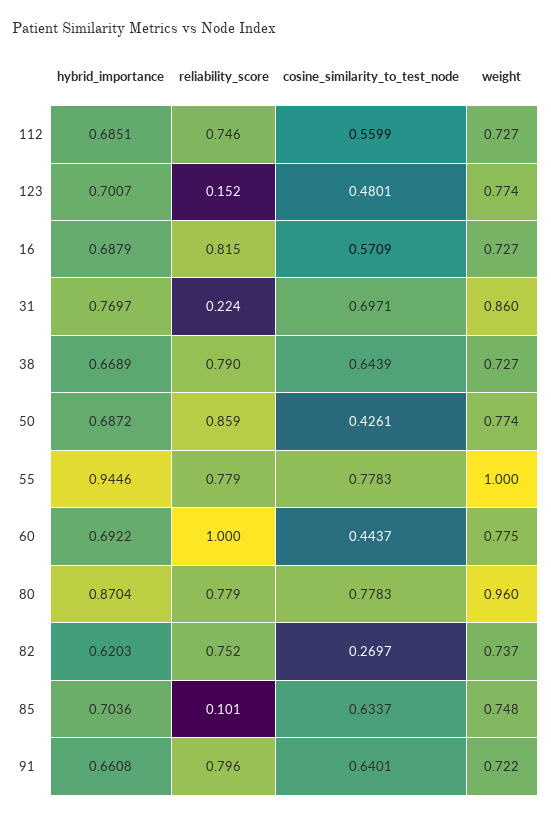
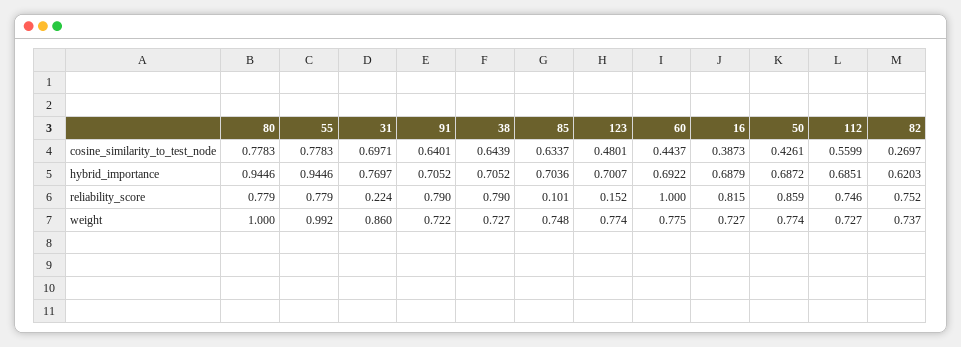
  {
    "hybrid_importance": {
      "112": 0.6851,
      "123": 0.7007,
      "16": 0.6879,
      "31": 0.7697,
-     "38": 0.6689,
+     "38": 0.7052,
      "50": 0.6872,
      "55": 0.9446,
      "60": 0.6922,
-     "80": 0.8704,
+     "80": 0.9446,
      "82": 0.6203,
      "85": 0.7036,
-     "91": 0.6608
+     "91": 0.7052
    },
    "reliability_score": {
      "112": 0.746,
      "123": 0.152,
      "16": 0.815,
      "31": 0.224,
      "38": 0.79,
      "50": 0.859,
      "55": 0.779,
      "60": 1,
      "80": 0.779,
      "82": 0.752,
      "85": 0.101,
-     "91": 0.796
+     "91": 0.79
    },
    "cosine_similarity_to_test_node": {
      "112": 0.5599,
      "123": 0.4801,
-     "16": 0.5709,
+     "16": 0.3873,
      "31": 0.6971,
      "38": 0.6439,
      "50": 0.4261,
      "55": 0.7783,
      "60": 0.4437,
      "80": 0.7783,
      "82": 0.2697,
      "85": 0.6337,
      "91": 0.6401
    },
    "weight": {
      "112": 0.727,
      "123": 0.774,
      "16": 0.727,
      "31": 0.86,
      "38": 0.727,
      "50": 0.774,
-     "55": 1,
+     "55": 0.992,
      "60": 0.775,
-     "80": 0.96,
+     "80": 1,
      "82": 0.737,
      "85": 0.748,
      "91": 0.722
    }
  }

